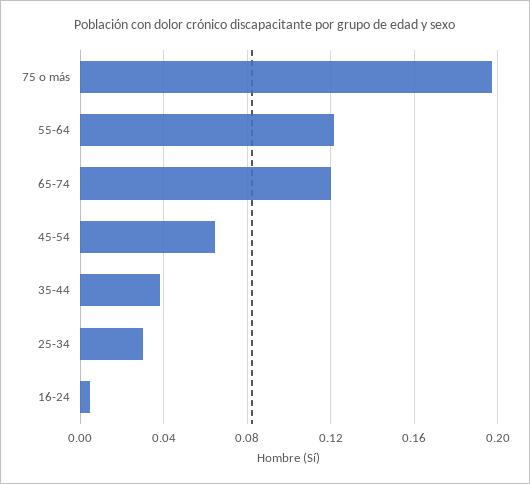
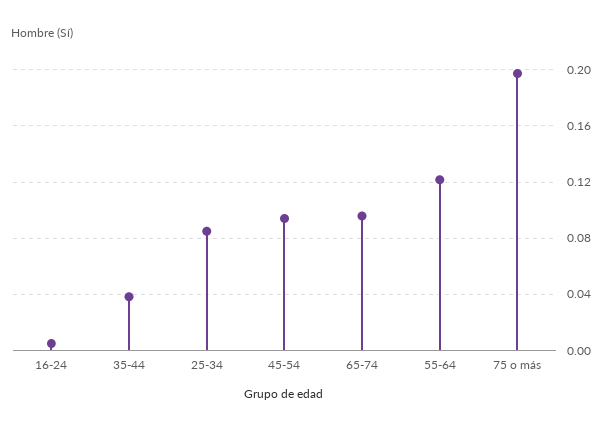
  {
    "75 o más": 0.195,
    "55-64": 0.12,
-   "65-74": 0.12,
+   "65-74": 0.095,
-   "45-54": 0.065,
+   "45-54": 0.095,
    "35-44": 0.04,
-   "25-34": 0.03,
+   "25-34": 0.085,
    "16-24": 0.005
  }

